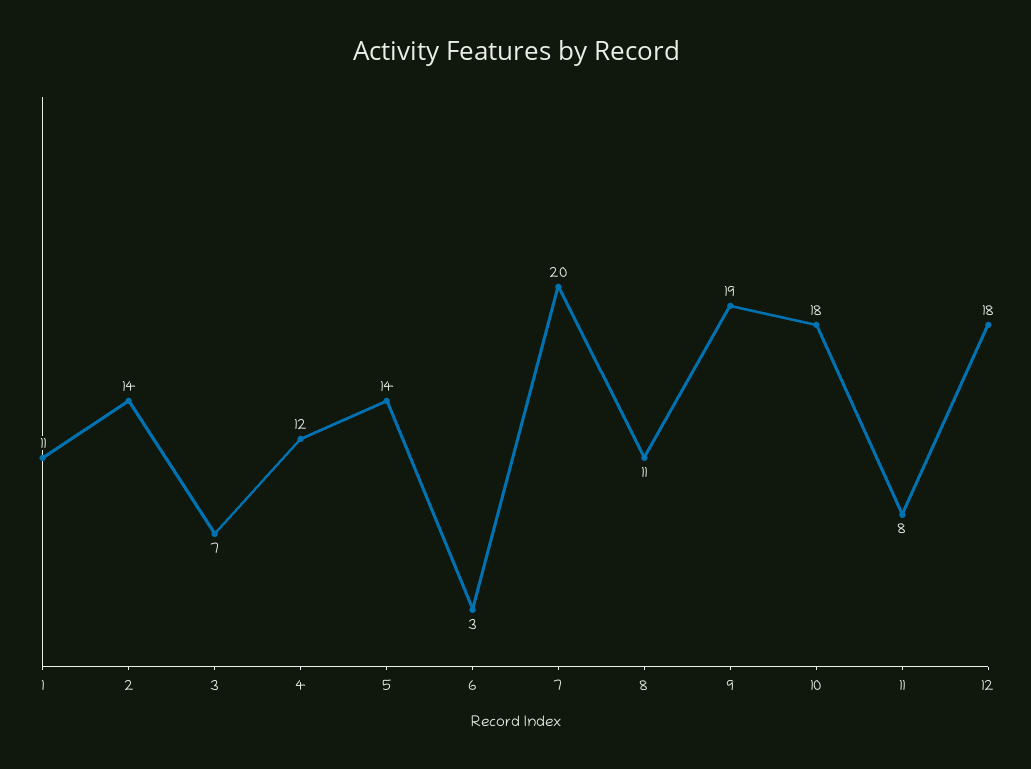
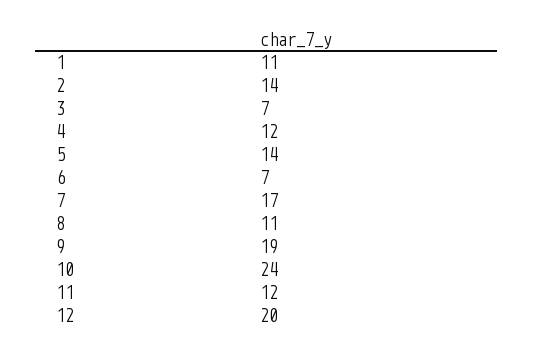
  {
    "1": 11,
    "2": 14,
    "3": 7,
    "4": 12,
    "5": 14,
-   "6": 3,
+   "6": 7,
-   "7": 20,
+   "7": 17,
    "8": 11,
    "9": 19,
-   "10": 18,
+   "10": 24,
-   "11": 8,
+   "11": 12,
-   "12": 18
+   "12": 20
  }

